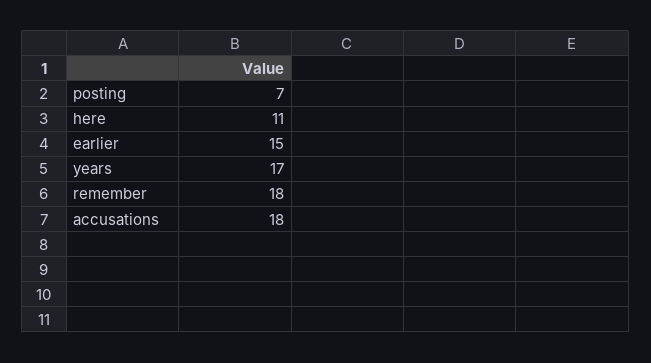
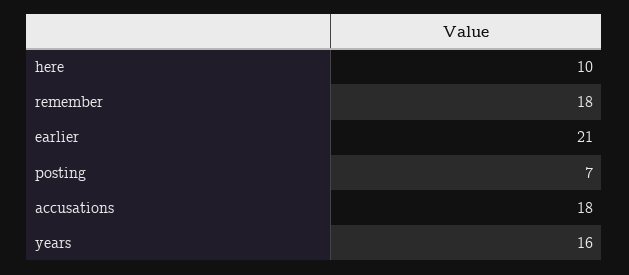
  {
    "posting": 7,
-   "here": 11,
+   "here": 10,
-   "earlier": 15,
+   "earlier": 21,
-   "years": 17,
+   "years": 16,
    "remember": 18,
    "accusations": 18
  }

